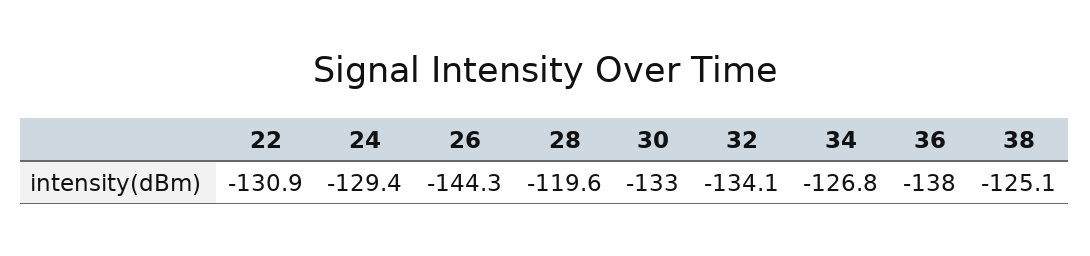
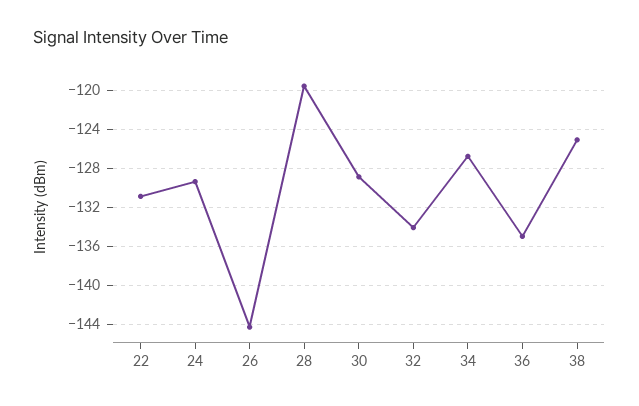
  {
    "22": -130.9,
    "24": -129.4,
    "26": -144.3,
    "28": -119.6,
-   "30": -133,
+   "30": -129,
    "32": -134.1,
    "34": -126.8,
-   "36": -138,
+   "36": -135,
    "38": -125.1
  }

